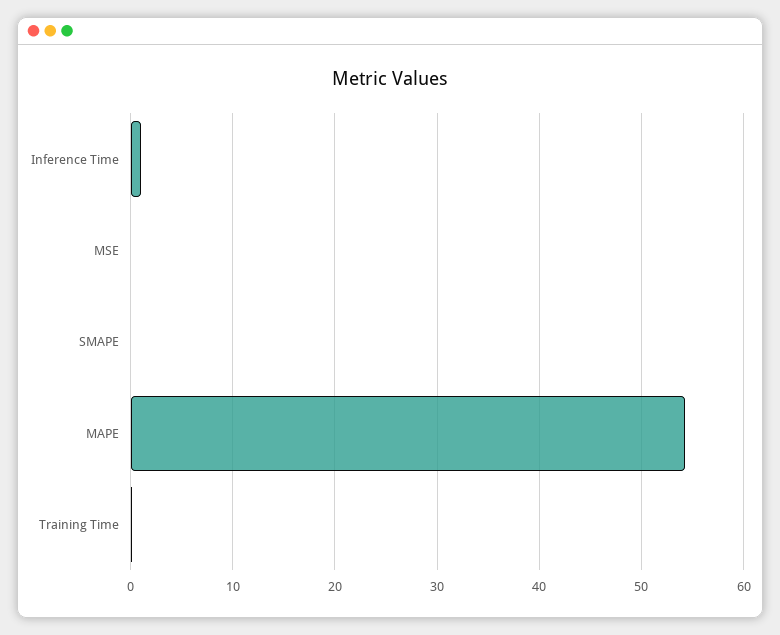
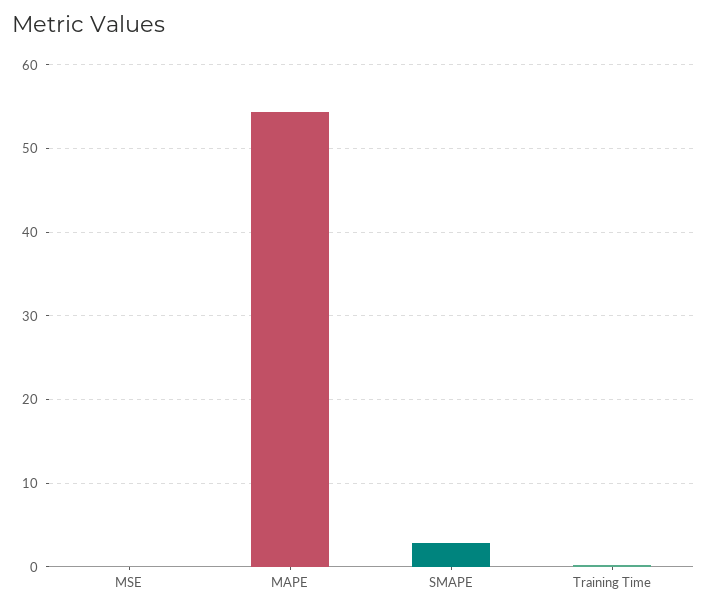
  {
-   "Inference Time": 1,
    "MSE": 0,
-   "SMAPE": 0,
+   "SMAPE": 3,
    "MAPE": 54,
    "Training Time": 0
  }

